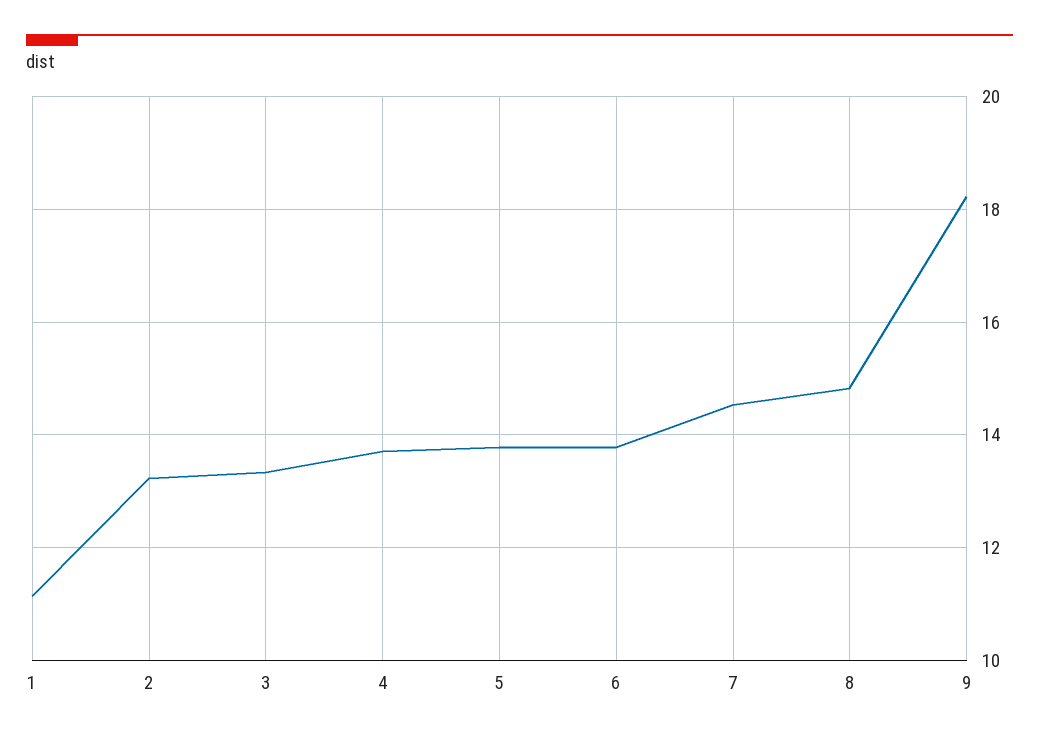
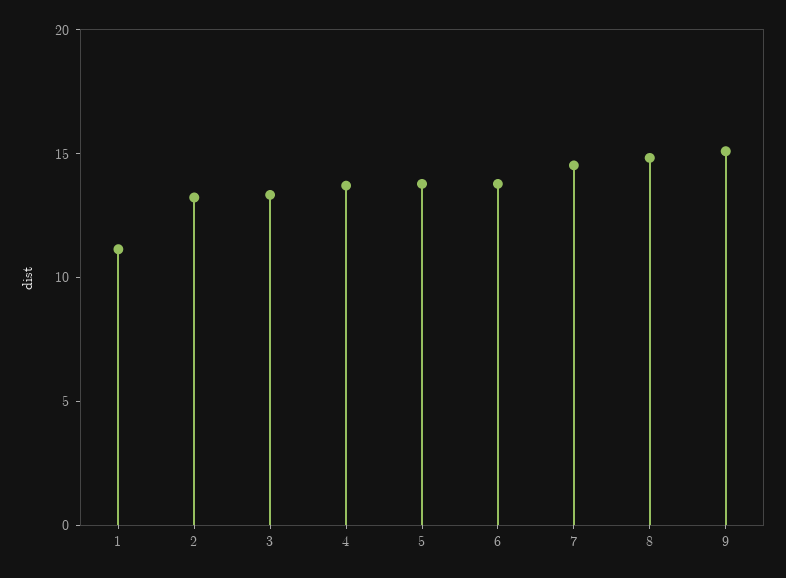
  {
    "1": 11.2,
    "2": 13.2,
    "3": 13.4,
    "4": 13.8,
    "5": 13.8,
    "6": 13.8,
    "7": 14.6,
    "8": 14.8,
-   "9": 18.2
+   "9": 15
  }

